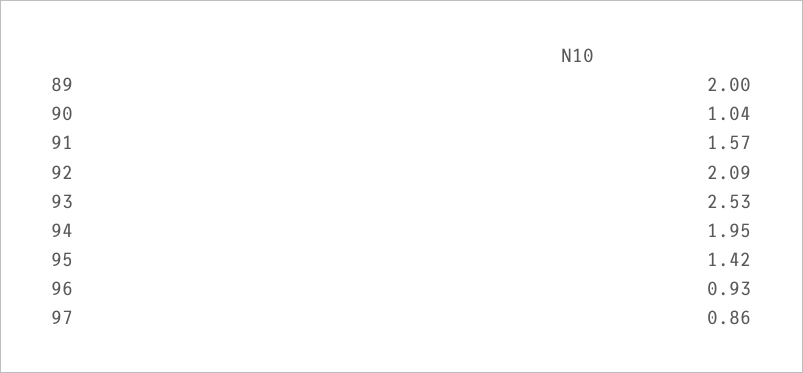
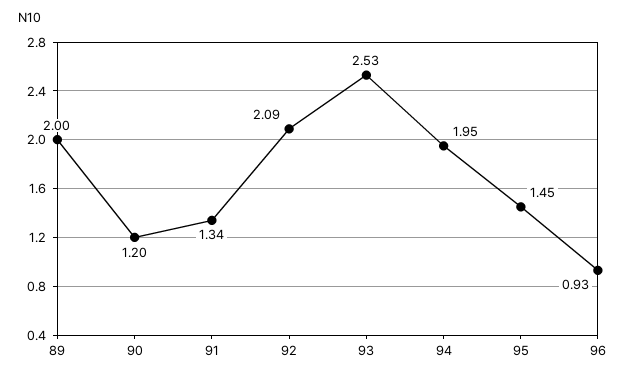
  {
    "89": 2,
-   "90": 1.04,
+   "90": 1.2,
-   "91": 1.57,
+   "91": 1.34,
    "92": 2.09,
    "93": 2.53,
    "94": 1.95,
-   "95": 1.42,
+   "95": 1.45,
-   "96": 0.93,
+   "96": 0.93
-   "97": 0.86
  }

